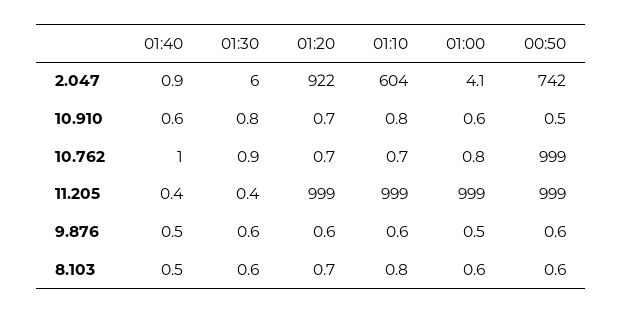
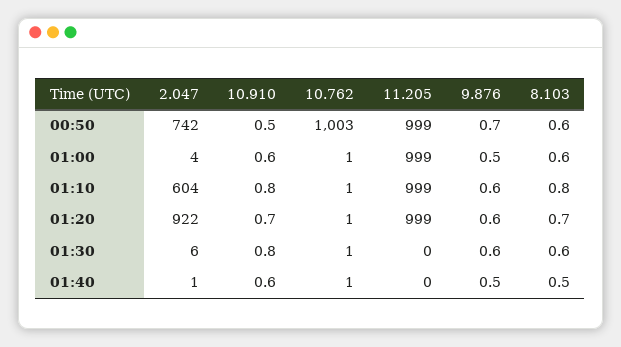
  {
    "01:40": {
      "2.047": 0.9,
      "10.910": 0.6,
      "10.762": 1,
      "11.205": 0.4,
      "9.876": 0.5,
      "8.103": 0.5
    },
    "01:30": {
      "2.047": 6,
      "10.910": 0.8,
      "10.762": 0.9,
      "11.205": 0.4,
      "9.876": 0.6,
      "8.103": 0.6
    },
    "01:20": {
      "2.047": 922,
      "10.910": 0.7,
      "10.762": 0.7,
      "11.205": 999,
      "9.876": 0.6,
      "8.103": 0.7
    },
    "01:10": {
      "2.047": 604,
      "10.910": 0.8,
      "10.762": 0.7,
      "11.205": 999,
      "9.876": 0.6,
      "8.103": 0.8
    },
    "01:00": {
      "2.047": 4.1,
      "10.910": 0.6,
      "10.762": 0.8,
      "11.205": 999,
      "9.876": 0.5,
      "8.103": 0.6
    },
    "00:50": {
      "2.047": 742,
      "10.910": 0.5,
-     "10.762": 999,
+     "10.762": 1003,
      "11.205": 999,
-     "9.876": 0.6,
+     "9.876": 0.7,
      "8.103": 0.6
    }
  }

